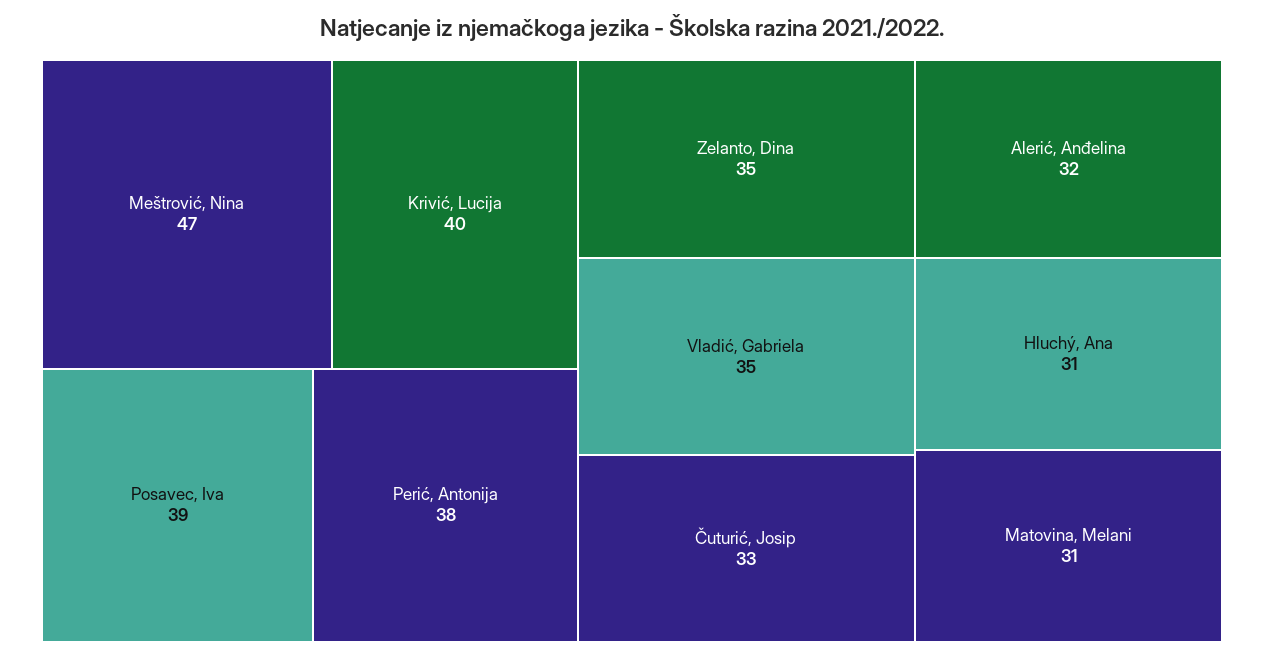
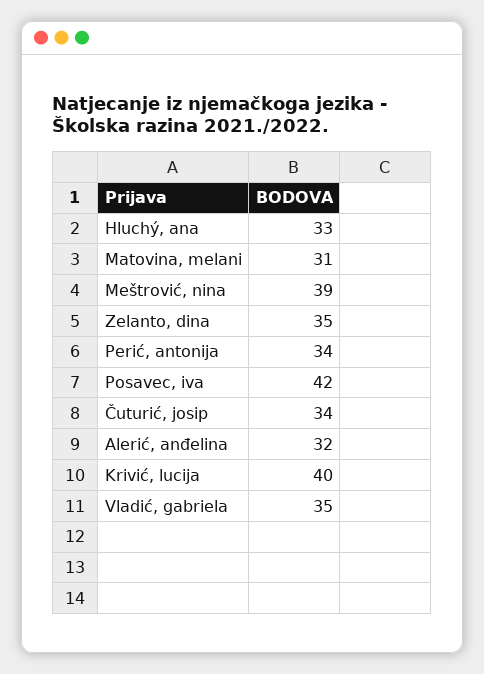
  {
-   "Meštrović, Nina": 47,
+   "Meštrović, Nina": 39,
    "Krivić, Lucija": 40,
-   "Posavec, Iva": 39,
+   "Posavec, Iva": 42,
-   "Perić, Antonija": 38,
+   "Perić, Antonija": 34,
    "Zelanto, Dina": 35,
    "Vladić, Gabriela": 35,
-   "Čuturić, Josip": 33,
+   "Čuturić, Josip": 34,
    "Alerić, Anđelina": 32,
-   "Hluchý, Ana": 31,
+   "Hluchý, Ana": 33,
    "Matovina, Melani": 31
  }

